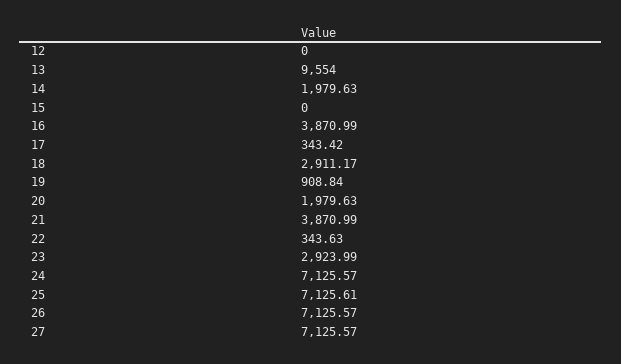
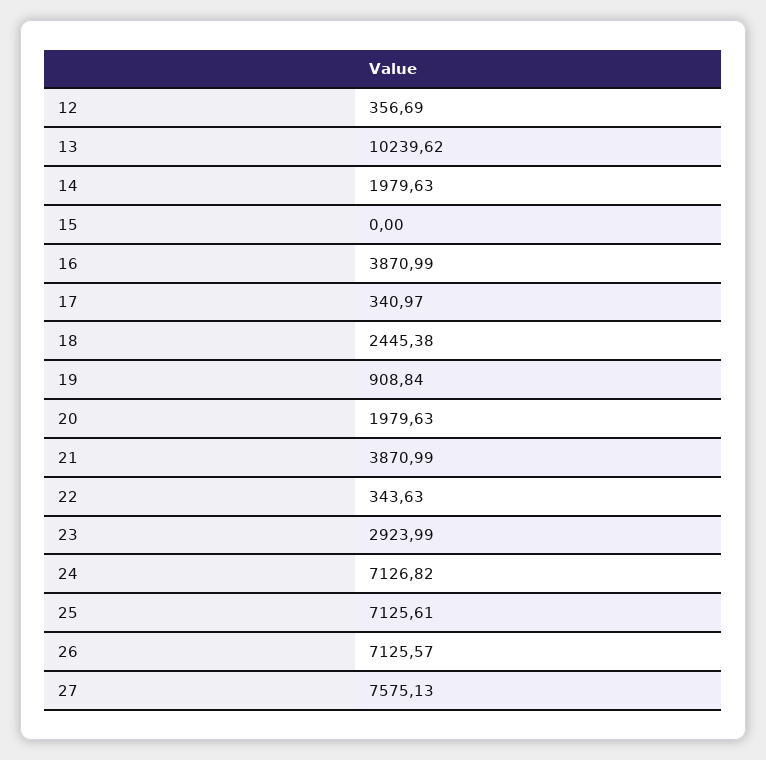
  {
-   "12": 0,
+   "12": 356.69,
-   "13": 9554,
+   "13": 10239.62,
    "14": 1979.63,
    "15": 0,
    "16": 3870.99,
-   "17": 343.42,
+   "17": 340.97,
-   "18": 2911.17,
+   "18": 2445.38,
    "19": 908.84,
    "20": 1979.63,
    "21": 3870.99,
    "22": 343.63,
    "23": 2923.99,
-   "24": 7125.57,
+   "24": 7126.82,
    "25": 7125.61,
    "26": 7125.57,
-   "27": 7125.57
+   "27": 7575.13
  }

